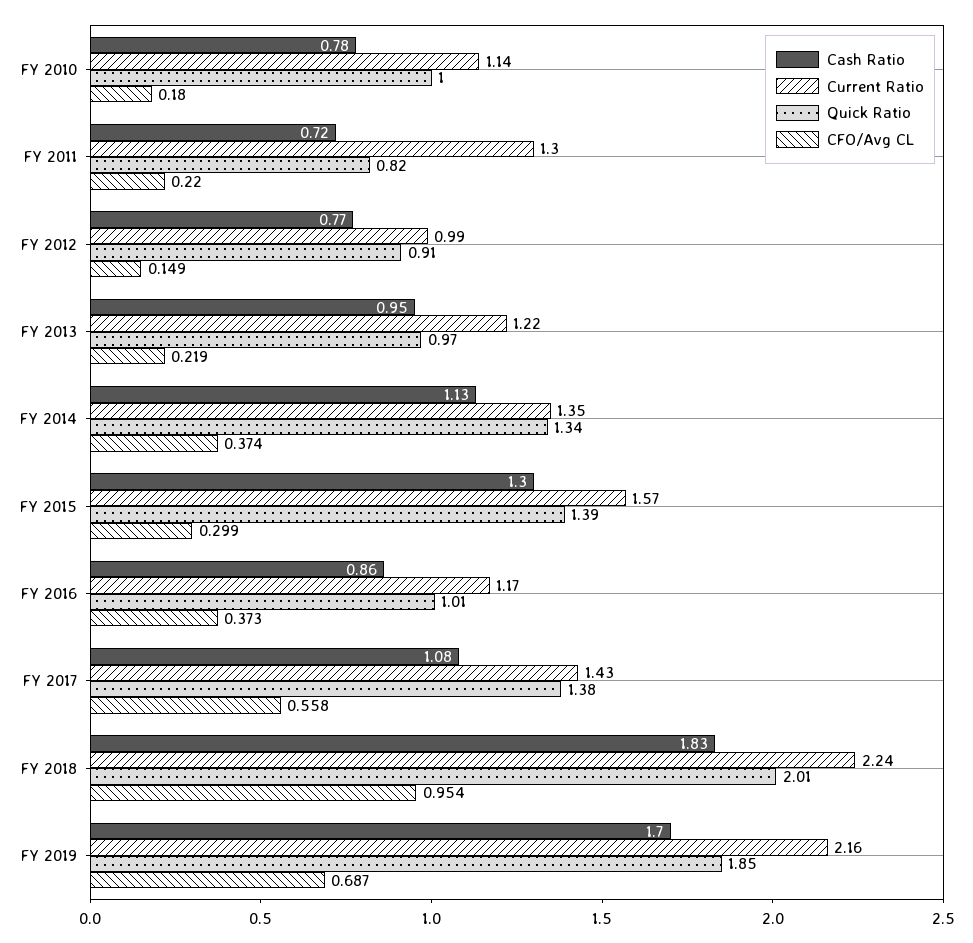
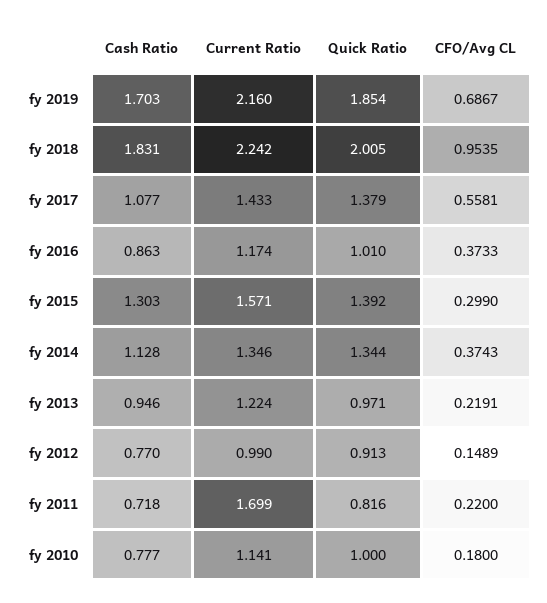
  {
    "Cash Ratio": {
      "FY 2010": 0.777,
      "FY 2011": 0.718,
      "FY 2012": 0.77,
      "FY 2013": 0.946,
      "FY 2014": 1.128,
      "FY 2015": 1.303,
      "FY 2016": 0.863,
      "FY 2017": 1.077,
      "FY 2018": 1.831,
      "FY 2019": 1.703
    },
    "Current Ratio": {
      "FY 2010": 1.141,
-     "FY 2011": 1.3,
+     "FY 2011": 1.699,
      "FY 2012": 0.99,
      "FY 2013": 1.224,
      "FY 2014": 1.346,
      "FY 2015": 1.571,
      "FY 2016": 1.174,
      "FY 2017": 1.433,
      "FY 2018": 2.242,
      "FY 2019": 2.16
    },
    "Quick Ratio": {
      "FY 2010": 1,
      "FY 2011": 0.816,
      "FY 2012": 0.913,
      "FY 2013": 0.971,
      "FY 2014": 1.344,
      "FY 2015": 1.392,
      "FY 2016": 1.01,
      "FY 2017": 1.379,
      "FY 2018": 2.005,
      "FY 2019": 1.854
    },
    "CFO/Avg CL": {
      "FY 2010": 0.18,
      "FY 2011": 0.22,
      "FY 2012": 0.1489,
      "FY 2013": 0.2191,
      "FY 2014": 0.3743,
      "FY 2015": 0.299,
      "FY 2016": 0.3733,
      "FY 2017": 0.5581,
      "FY 2018": 0.9535,
      "FY 2019": 0.6867
    }
  }

